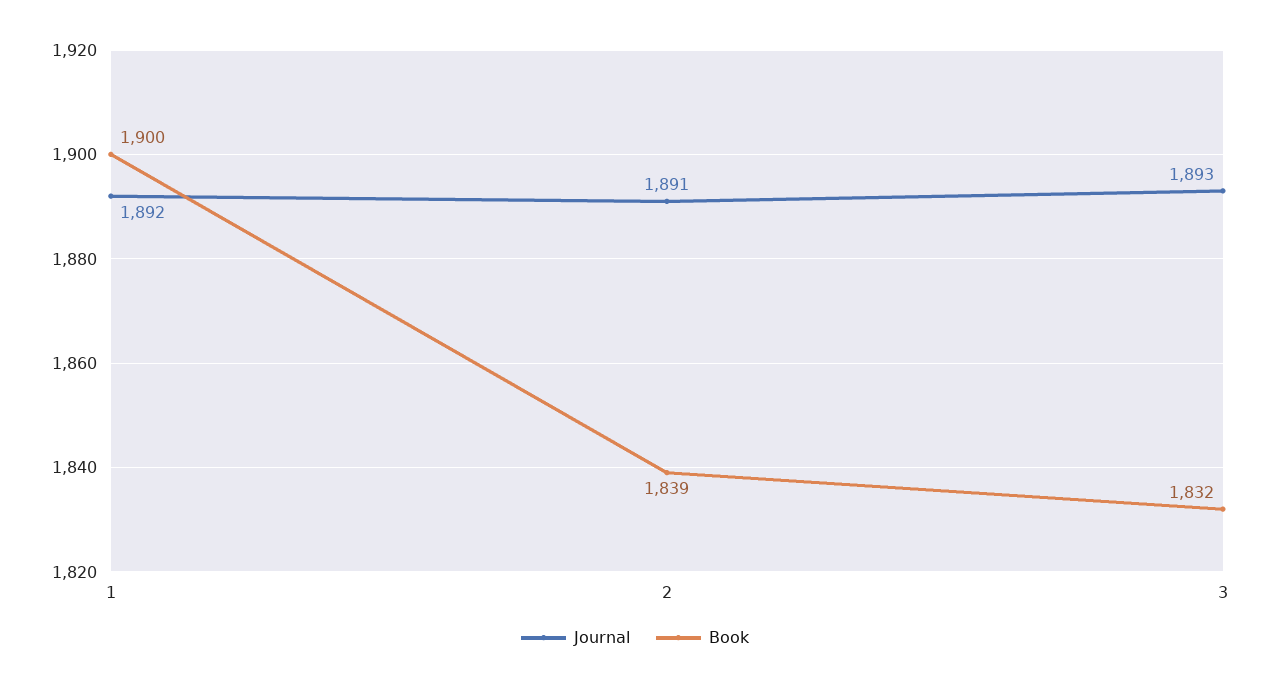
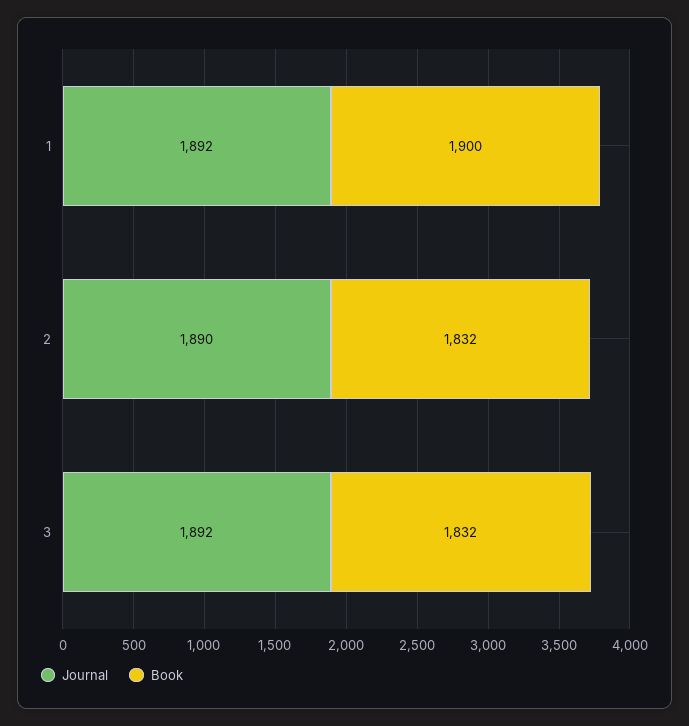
  {
    "Journal": {
      "1": 1892,
-     "2": 1891,
+     "2": 1890,
-     "3": 1893
+     "3": 1892
    },
    "Book": {
      "1": 1900,
-     "2": 1839,
+     "2": 1832,
      "3": 1832
    }
  }

